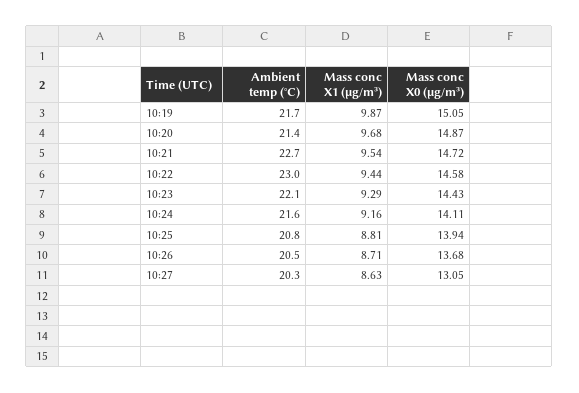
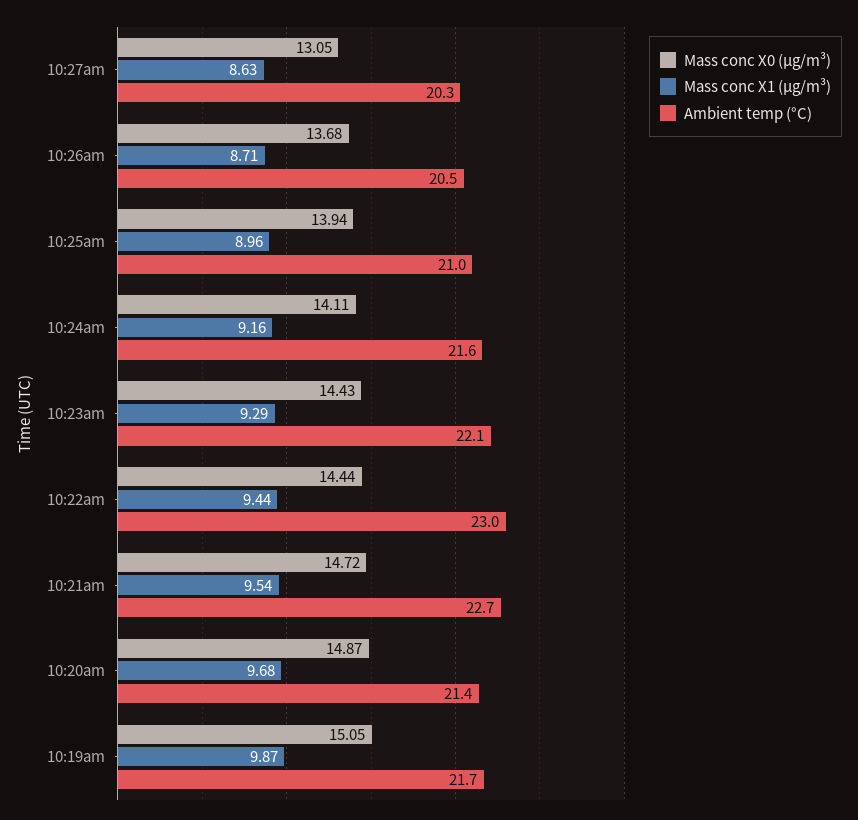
  {
    "Ambient temp (°C)": {
      "10:19": 21.7,
      "10:20": 21.4,
      "10:21": 22.7,
      "10:22": 23,
      "10:23": 22.1,
      "10:24": 21.6,
-     "10:25": 20.8,
+     "10:25": 21,
      "10:26": 20.5,
      "10:27": 20.3
    },
    "Mass conc X1 (μg/m³)": {
      "10:19": 9.87,
      "10:20": 9.68,
      "10:21": 9.54,
      "10:22": 9.44,
      "10:23": 9.29,
      "10:24": 9.16,
-     "10:25": 8.81,
+     "10:25": 8.96,
      "10:26": 8.71,
      "10:27": 8.63
    },
    "Mass conc X0 (μg/m³)": {
      "10:19": 15.05,
      "10:20": 14.87,
      "10:21": 14.72,
-     "10:22": 14.58,
+     "10:22": 14.44,
      "10:23": 14.43,
      "10:24": 14.11,
      "10:25": 13.94,
      "10:26": 13.68,
      "10:27": 13.05
    }
  }

